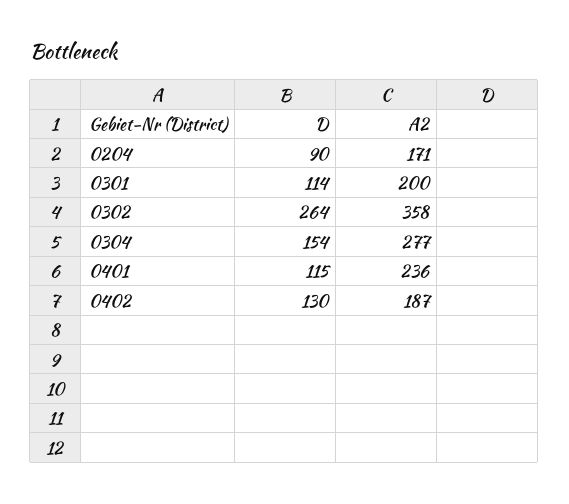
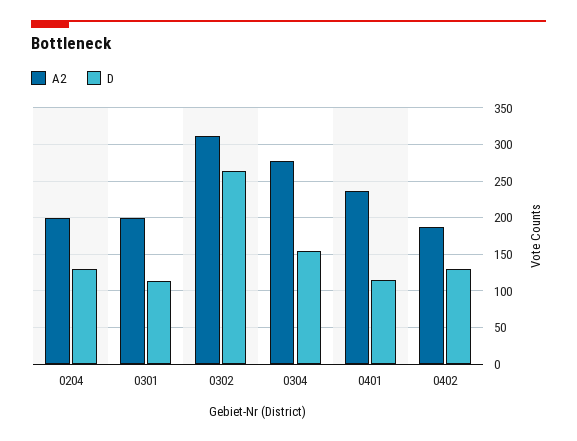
  {
    "D": {
-     "0204": 90,
+     "0204": 130,
      "0301": 114,
      "0302": 264,
      "0304": 154,
      "0401": 115,
      "0402": 130
    },
    "A2": {
-     "0204": 171,
+     "0204": 200,
      "0301": 200,
-     "0302": 358,
+     "0302": 310,
      "0304": 277,
      "0401": 236,
      "0402": 187
    }
  }

